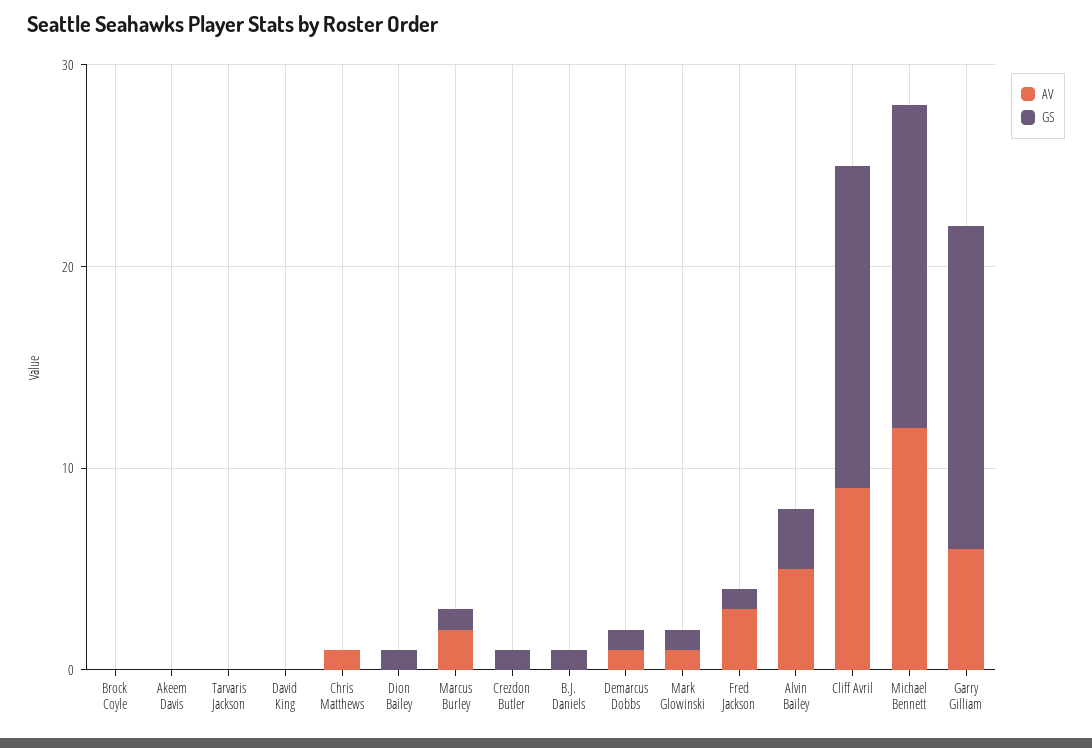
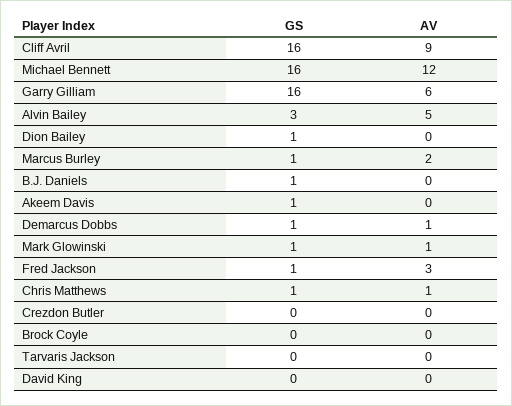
  {
    "AV": {
      "Brock Coyle": 0,
      "Akeem Davis": 0,
      "Tarvaris Jackson": 0,
      "David King": 0,
      "Chris Matthews": 1,
      "Dion Bailey": 0,
      "Marcus Burley": 2,
      "Crezdon Butler": 0,
      "B.J. Daniels": 0,
      "Demarcus Dobbs": 1,
      "Mark Glowinski": 1,
      "Fred Jackson": 3,
      "Alvin Bailey": 5,
      "Cliff Avril": 9,
      "Michael Bennett": 12,
      "Garry Gilliam": 6
    },
    "GS": {
      "Brock Coyle": 0,
-     "Akeem Davis": 0,
+     "Akeem Davis": 1,
      "Tarvaris Jackson": 0,
      "David King": 0,
-     "Chris Matthews": 0,
+     "Chris Matthews": 1,
      "Dion Bailey": 1,
      "Marcus Burley": 1,
-     "Crezdon Butler": 1,
+     "Crezdon Butler": 0,
      "B.J. Daniels": 1,
      "Demarcus Dobbs": 1,
      "Mark Glowinski": 1,
      "Fred Jackson": 1,
      "Alvin Bailey": 3,
      "Cliff Avril": 16,
      "Michael Bennett": 16,
      "Garry Gilliam": 16
    }
  }

